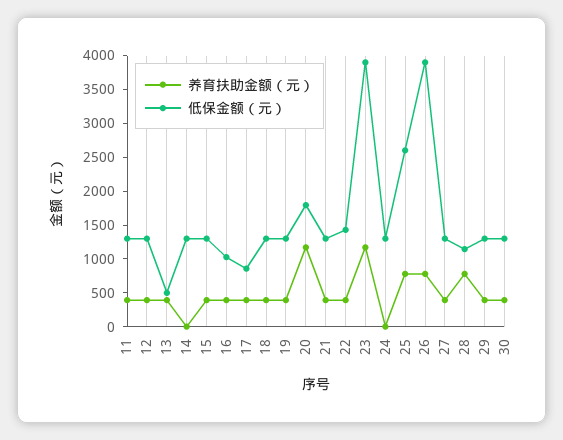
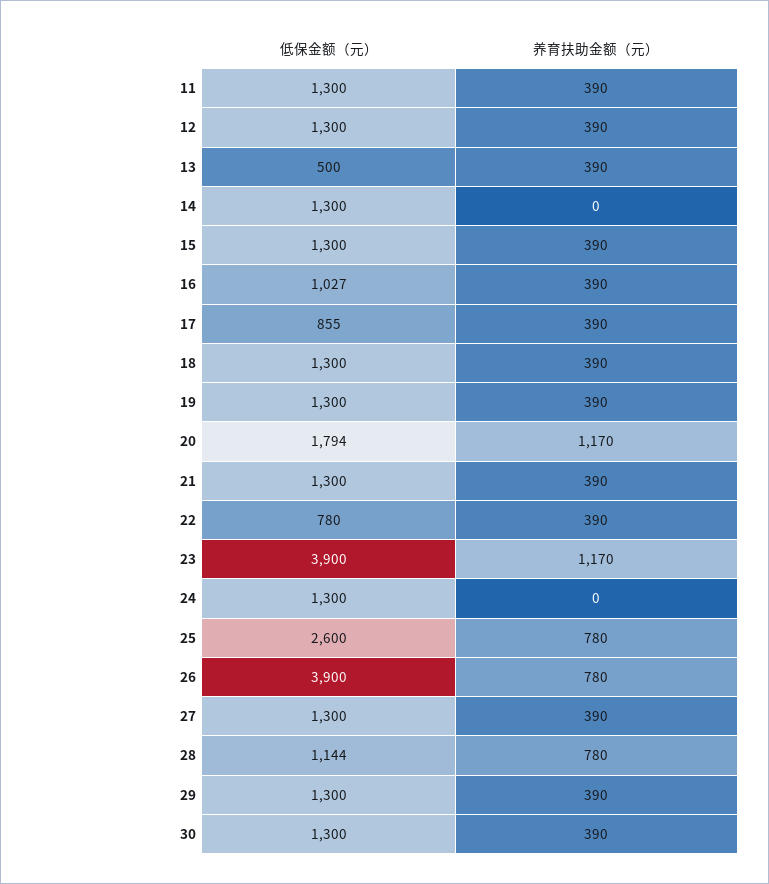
  {
    "养育扶助金额（元）": {
      "11": 390,
      "12": 390,
      "13": 390,
      "14": 0,
      "15": 390,
      "16": 390,
      "17": 390,
      "18": 390,
      "19": 390,
      "20": 1170,
      "21": 390,
      "22": 390,
      "23": 1170,
      "24": 0,
      "25": 780,
      "26": 780,
      "27": 390,
      "28": 780,
      "29": 390,
      "30": 390
    },
    "低保金额（元）": {
      "11": 1300,
      "12": 1300,
      "13": 500,
      "14": 1300,
      "15": 1300,
      "16": 1027,
      "17": 855,
      "18": 1300,
      "19": 1300,
      "20": 1794,
      "21": 1300,
-     "22": 1500,
+     "22": 780,
      "23": 3900,
      "24": 1300,
      "25": 2600,
      "26": 3900,
      "27": 1300,
      "28": 1144,
      "29": 1300,
      "30": 1300
    }
  }

